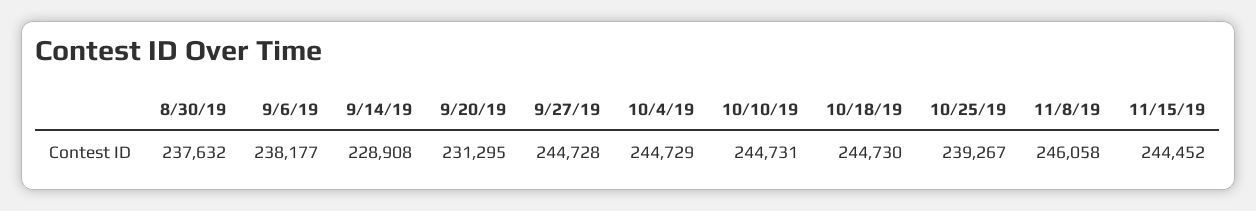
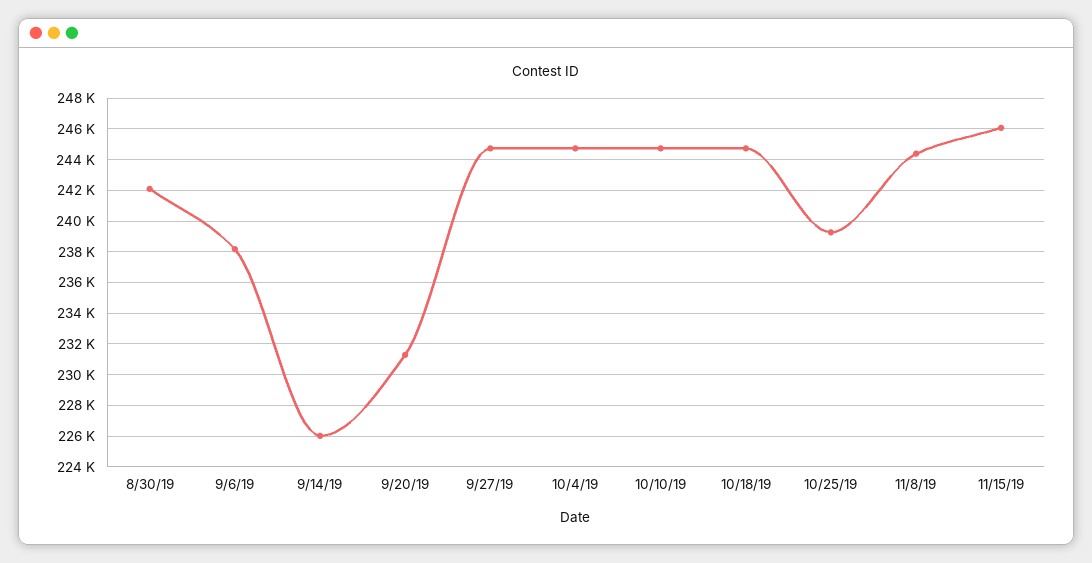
  {
-   "8/30/19": 237632,
+   "8/30/19": 242000,
    "9/6/19": 238177,
-   "9/14/19": 228908,
+   "9/14/19": 226000,
    "9/20/19": 231295,
    "9/27/19": 244728,
    "10/4/19": 244729,
    "10/10/19": 244731,
    "10/18/19": 244730,
    "10/25/19": 239267,
-   "11/8/19": 246058,
+   "11/8/19": 244500,
-   "11/15/19": 244452
+   "11/15/19": 246000
  }

